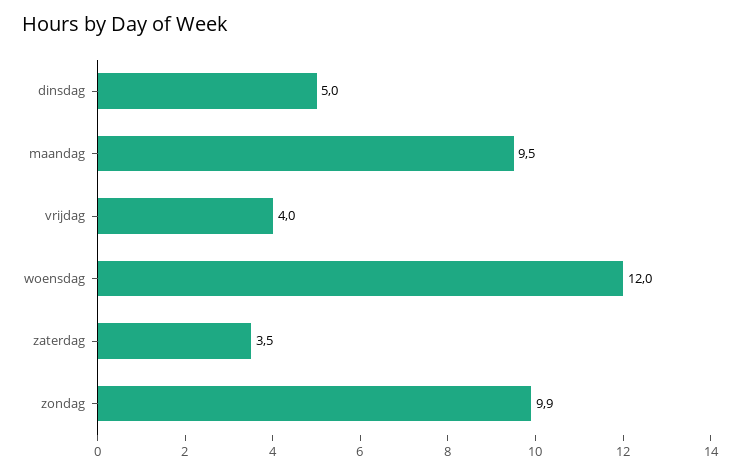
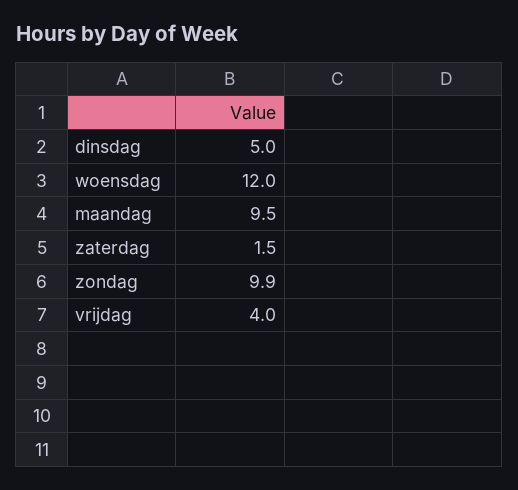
  {
    "dinsdag": 5,
    "maandag": 9.5,
    "vrijdag": 4,
    "woensdag": 12,
-   "zaterdag": 3.5,
+   "zaterdag": 1.5,
    "zondag": 9.9
  }

